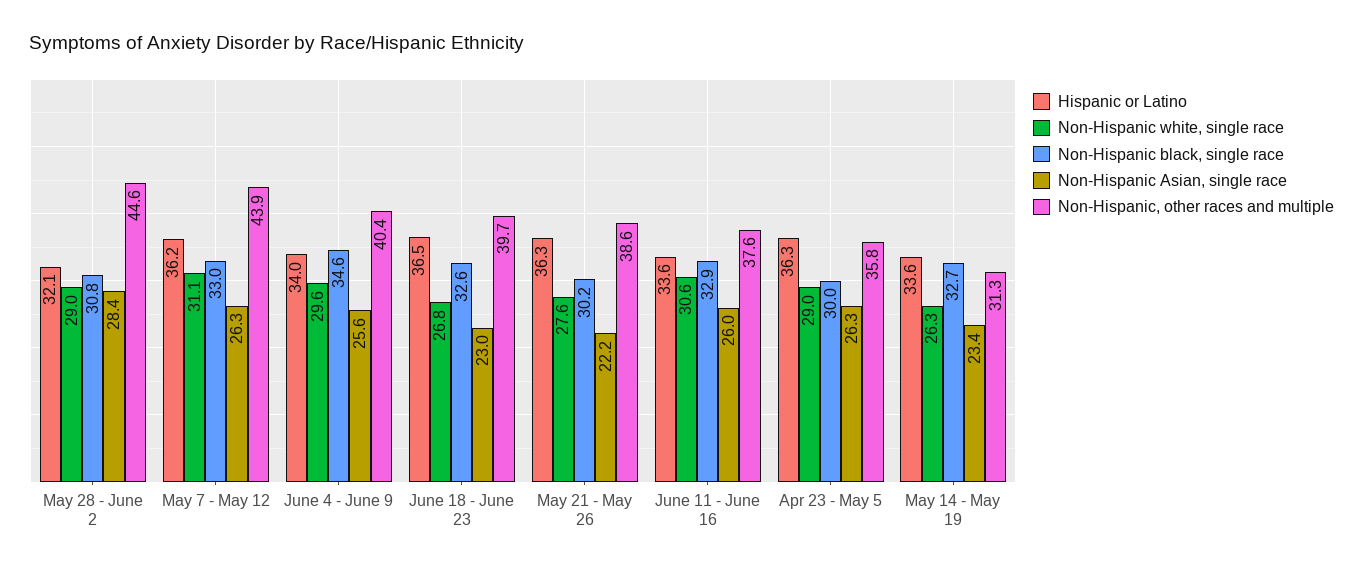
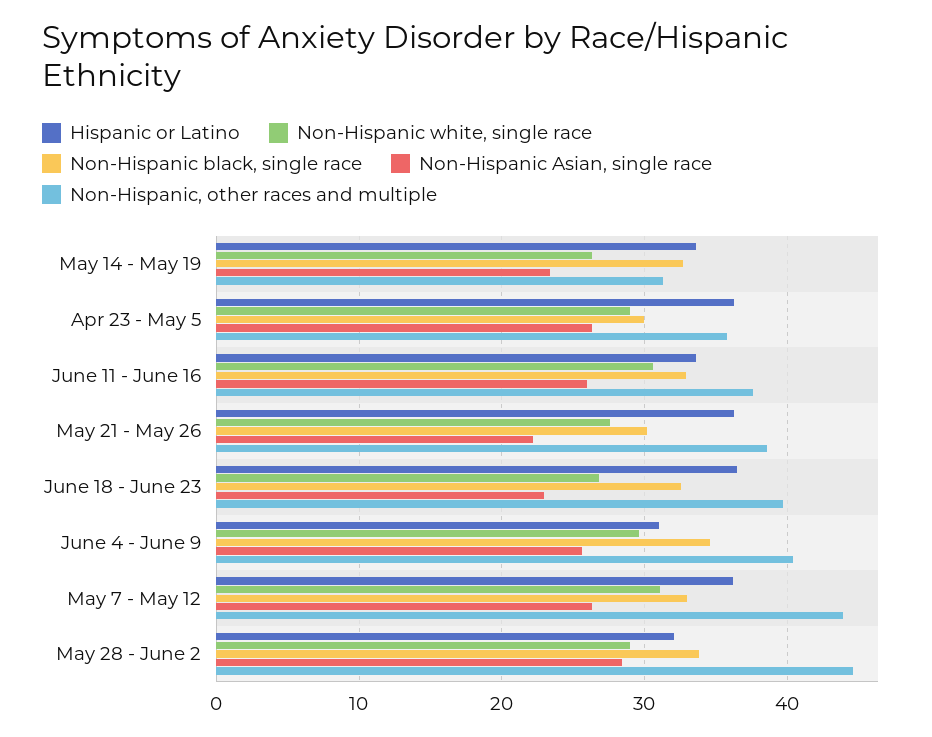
  {
    "Hispanic or Latino": {
      "May 28 - June 2": 32.1,
      "May 7 - May 12": 36.2,
-     "June 4 - June 9": 34,
+     "June 4 - June 9": 31,
      "June 18 - June 23": 36.5,
      "May 21 - May 26": 36.3,
      "June 11 - June 16": 33.6,
      "Apr 23 - May 5": 36.3,
      "May 14 - May 19": 33.6
    },
    "Non-Hispanic white, single race": {
      "May 28 - June 2": 29,
      "May 7 - May 12": 31.1,
      "June 4 - June 9": 29.6,
      "June 18 - June 23": 26.8,
      "May 21 - May 26": 27.6,
      "June 11 - June 16": 30.6,
      "Apr 23 - May 5": 29,
      "May 14 - May 19": 26.3
    },
    "Non-Hispanic black, single race": {
-     "May 28 - June 2": 30.8,
+     "May 28 - June 2": 34,
      "May 7 - May 12": 33,
      "June 4 - June 9": 34.6,
      "June 18 - June 23": 32.6,
      "May 21 - May 26": 30.2,
      "June 11 - June 16": 32.9,
      "Apr 23 - May 5": 30,
      "May 14 - May 19": 32.7
    },
    "Non-Hispanic Asian, single race": {
      "May 28 - June 2": 28.4,
      "May 7 - May 12": 26.3,
      "June 4 - June 9": 25.6,
      "June 18 - June 23": 23,
      "May 21 - May 26": 22.2,
      "June 11 - June 16": 26,
      "Apr 23 - May 5": 26.3,
      "May 14 - May 19": 23.4
    },
    "Non-Hispanic, other races and multiple": {
      "May 28 - June 2": 44.6,
      "May 7 - May 12": 43.9,
      "June 4 - June 9": 40.4,
      "June 18 - June 23": 39.7,
      "May 21 - May 26": 38.6,
      "June 11 - June 16": 37.6,
      "Apr 23 - May 5": 35.8,
      "May 14 - May 19": 31.3
    }
  }

